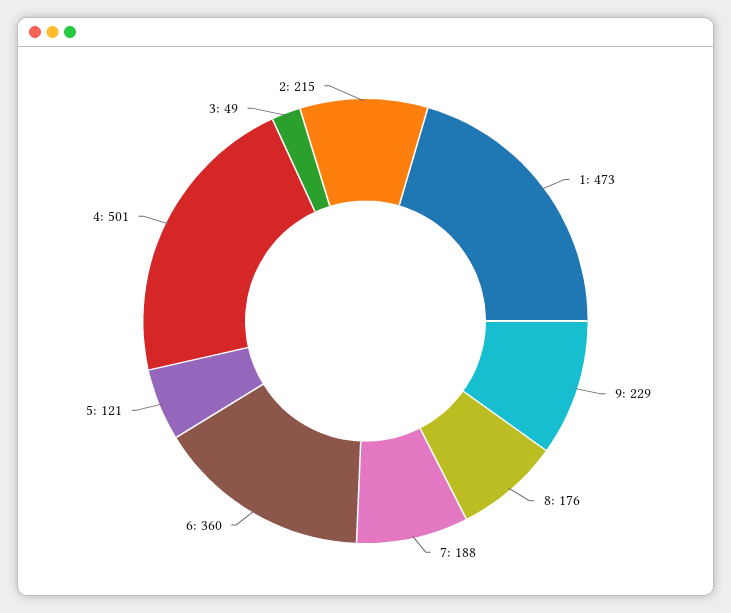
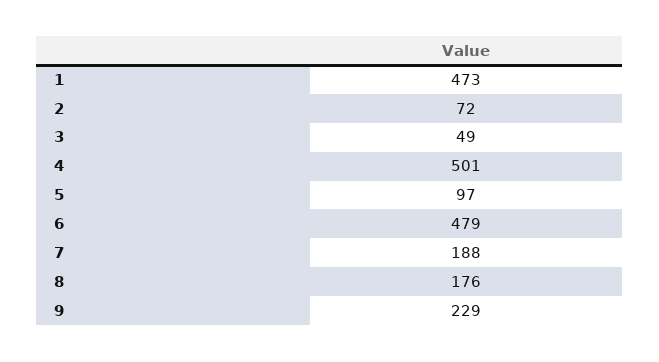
  {
    "1": 473,
    "9": 229,
    "8": 176,
    "7": 188,
-   "6": 360,
+   "6": 479,
-   "5": 121,
+   "5": 97,
    "4": 501,
    "3": 49,
-   "2": 215
+   "2": 72
  }

